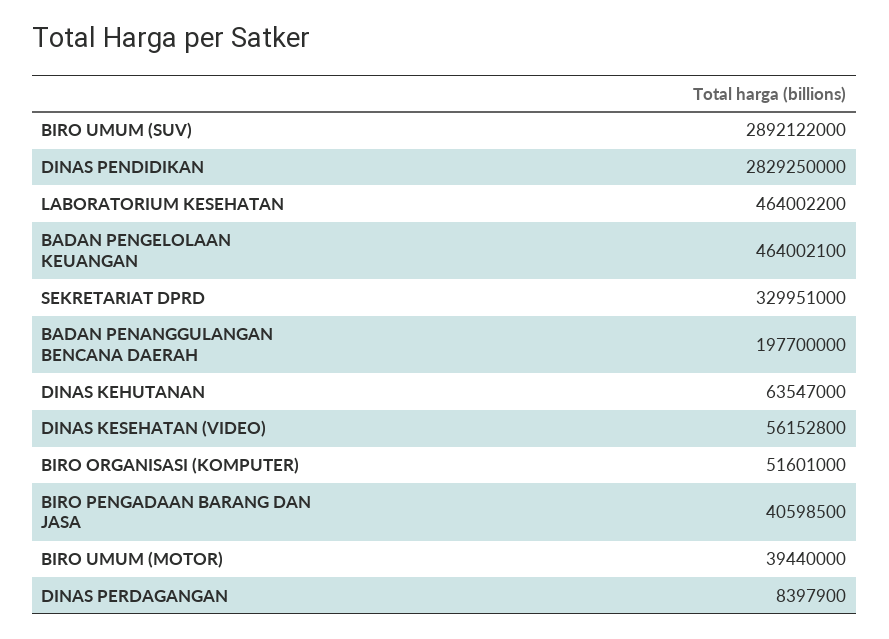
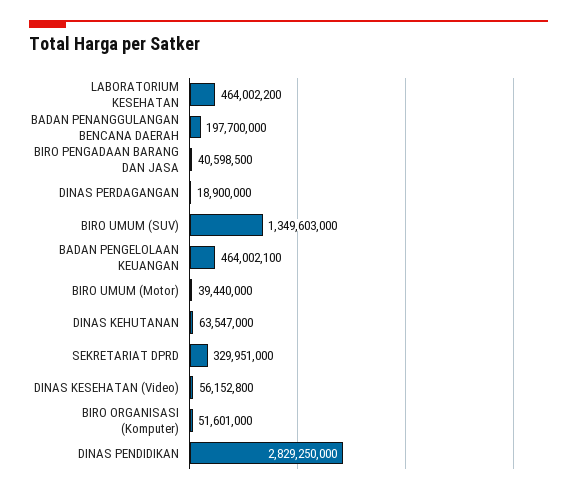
  {
-   "BIRO UMUM (SUV)": 2892122000,
+   "BIRO UMUM (SUV)": 1349603000,
    "DINAS PENDIDIKAN": 2829250000,
    "LABORATORIUM KESEHATAN": 464002200,
    "BADAN PENGELOLAAN KEUANGAN": 464002100,
    "SEKRETARIAT DPRD": 329951000,
    "BADAN PENANGGULANGAN BENCANA DAERAH": 197700000,
    "DINAS KEHUTANAN": 63547000,
    "DINAS KESEHATAN (VIDEO)": 56152800,
    "BIRO ORGANISASI (KOMPUTER)": 51601000,
    "BIRO PENGADAAN BARANG DAN JASA": 40598500,
    "BIRO UMUM (MOTOR)": 39440000,
-   "DINAS PERDAGANGAN": 8397900
+   "DINAS PERDAGANGAN": 18900000
  }

